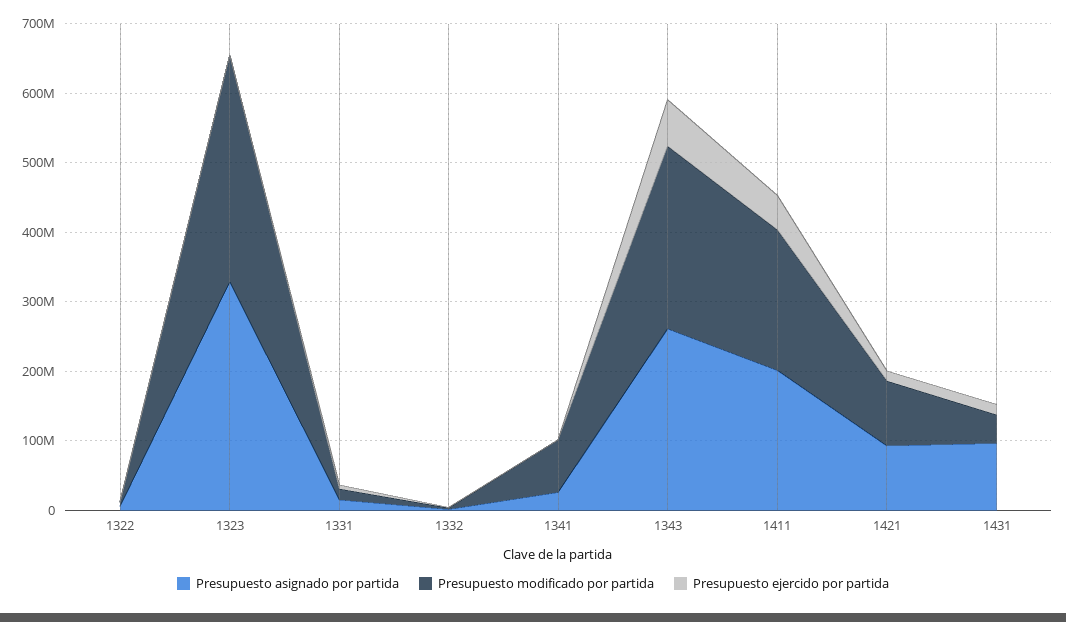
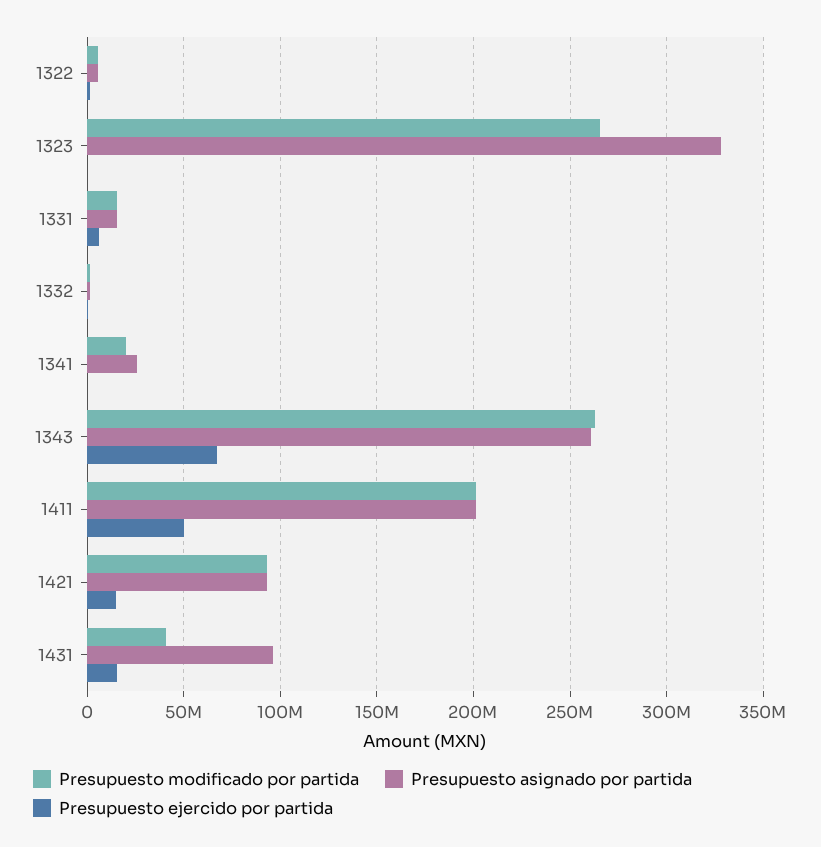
  {
    "Presupuesto asignado por partida": {
      "1322": 5000000,
      "1323": 330000000,
      "1331": 15000000,
      "1332": 0,
      "1341": 25000000,
      "1343": 260000000,
      "1411": 200000000,
      "1421": 95000000,
      "1431": 95000000
    },
    "Presupuesto modificado por partida": {
      "1322": 5000000,
-     "1323": 320000000,
+     "1323": 265000000,
      "1331": 15000000,
      "1332": 0,
-     "1341": 80000000,
+     "1341": 20000000,
      "1343": 265000000,
      "1411": 200000000,
      "1421": 95000000,
      "1431": 40000000
    },
    "Presupuesto ejercido por partida": {
      "1322": 0,
      "1323": 0,
      "1331": 5000000,
      "1332": 0,
      "1341": 0,
      "1343": 65000000,
      "1411": 50000000,
      "1421": 15000000,
      "1431": 15000000
    }
  }

